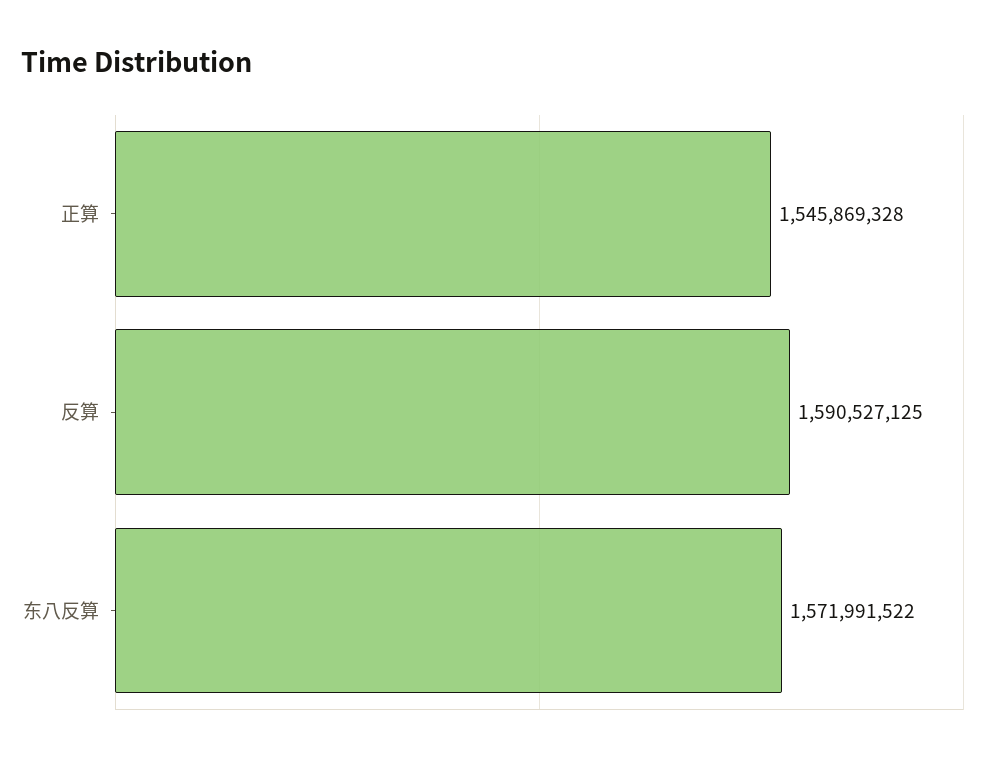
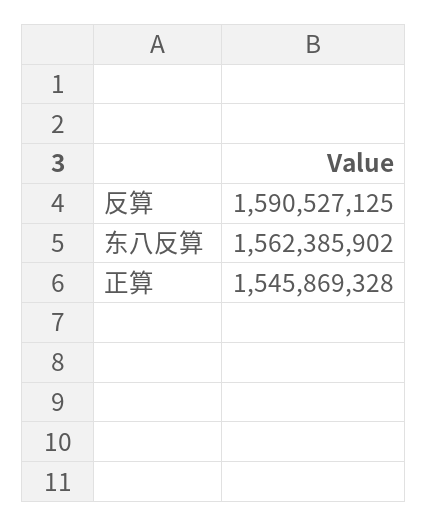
  {
    "正算": 1545869328,
    "反算": 1590527125,
-   "东八反算": 1571991522
+   "东八反算": 1562385902
  }

